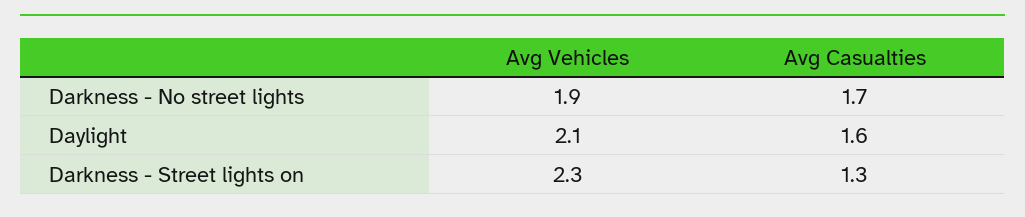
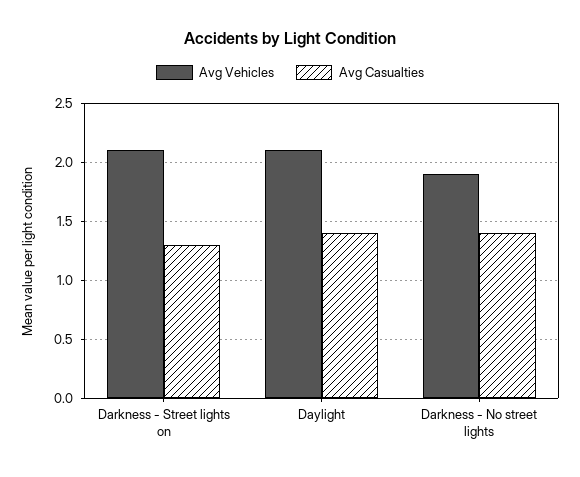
  {
    "Avg Vehicles": {
      "Darkness - No street lights": 1.9,
      "Daylight": 2.1,
-     "Darkness - Street lights on": 2.3
+     "Darkness - Street lights on": 2.1
    },
    "Avg Casualties": {
-     "Darkness - No street lights": 1.7,
+     "Darkness - No street lights": 1.4,
-     "Daylight": 1.6,
+     "Daylight": 1.4,
      "Darkness - Street lights on": 1.3
    }
  }

